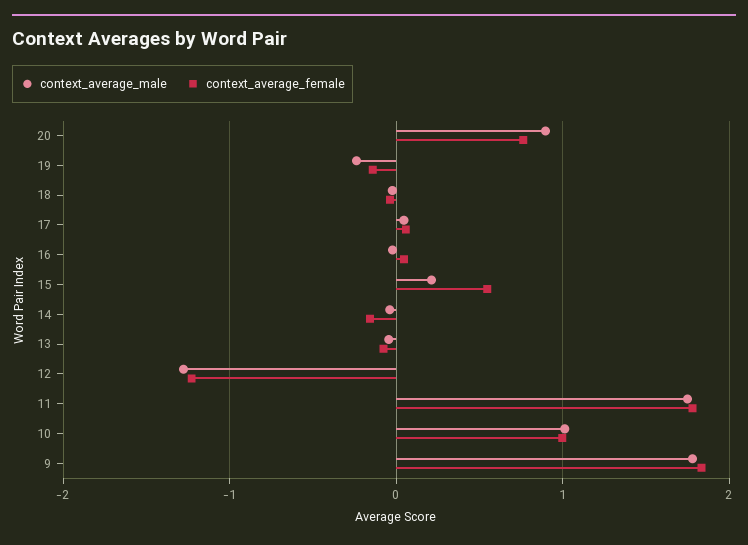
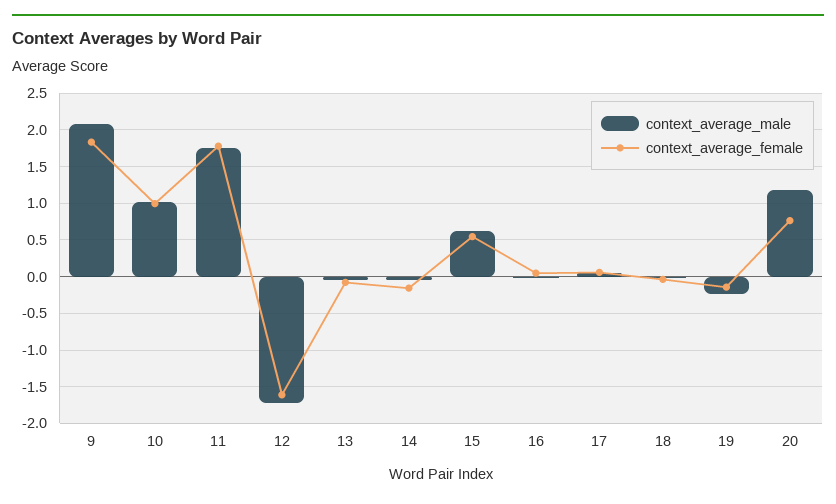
  {
    "context_average_male": {
-     "20": 0.9,
+     "20": 1.2,
      "19": -0.2,
      "18": 0,
      "17": 0,
      "16": 0,
-     "15": 0.2,
+     "15": 0.6,
      "14": 0,
      "13": 0,
-     "12": -1.3,
+     "12": -1.7,
      "11": 1.7,
      "10": 1,
-     "9": 1.8
+     "9": 2.1
    },
    "context_average_female": {
      "20": 0.8,
      "19": -0.1,
      "18": 0,
      "17": 0.1,
      "16": 0,
      "15": 0.5,
      "14": -0.2,
      "13": -0.1,
-     "12": -1.2,
+     "12": -1.6,
      "11": 1.8,
      "10": 1,
      "9": 1.8
    }
  }

